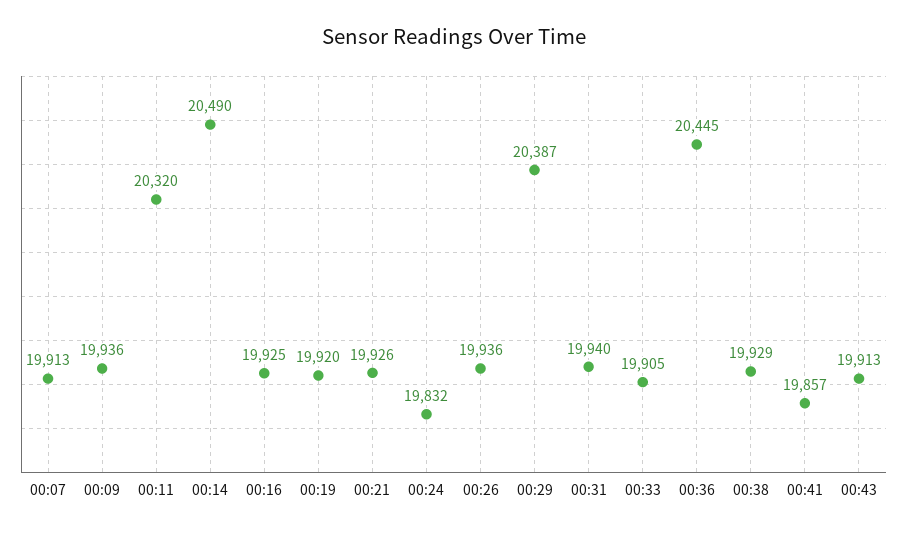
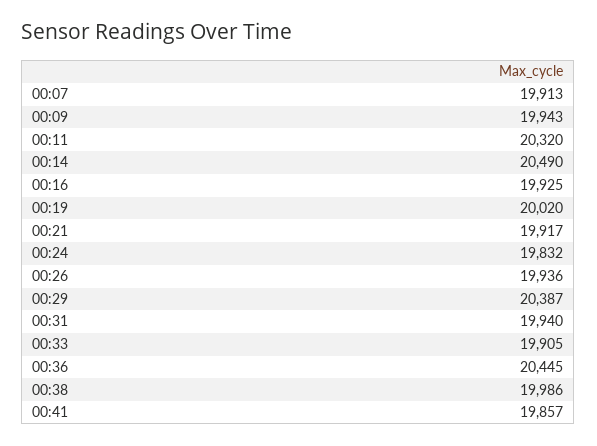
  {
    "00:07": 19913,
-   "00:09": 19936,
+   "00:09": 19943,
    "00:11": 20320,
    "00:14": 20490,
    "00:16": 19925,
-   "00:19": 19920,
+   "00:19": 20020,
-   "00:21": 19926,
+   "00:21": 19917,
    "00:24": 19832,
    "00:26": 19936,
    "00:29": 20387,
    "00:31": 19940,
    "00:33": 19905,
    "00:36": 20445,
-   "00:38": 19929,
+   "00:38": 19986,
-   "00:41": 19857,
+   "00:41": 19857
-   "00:43": 19913
  }

